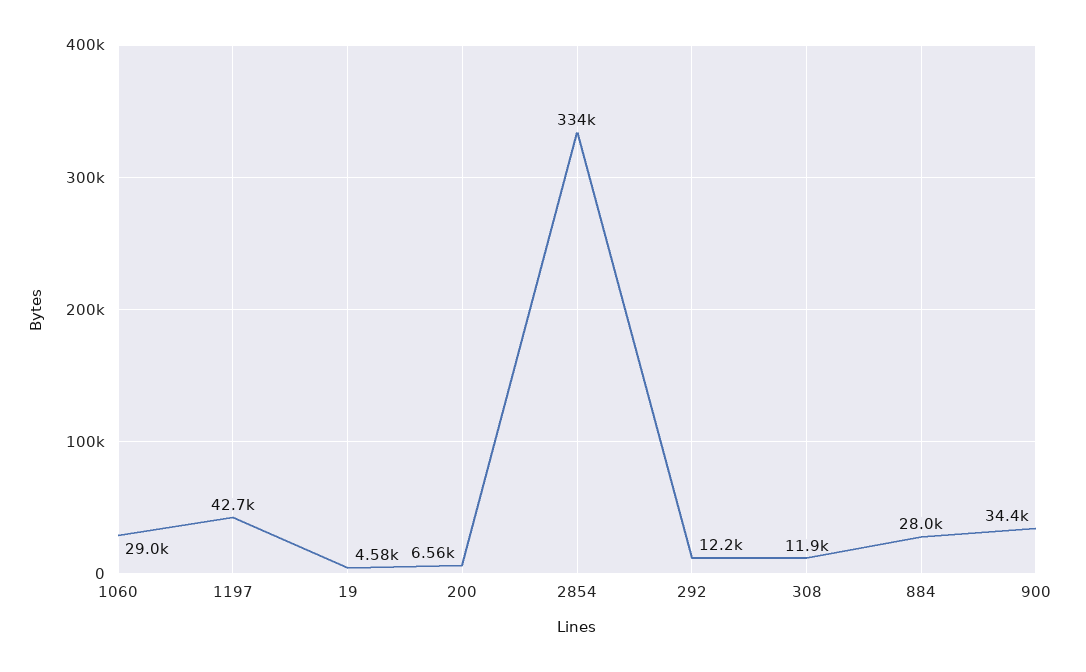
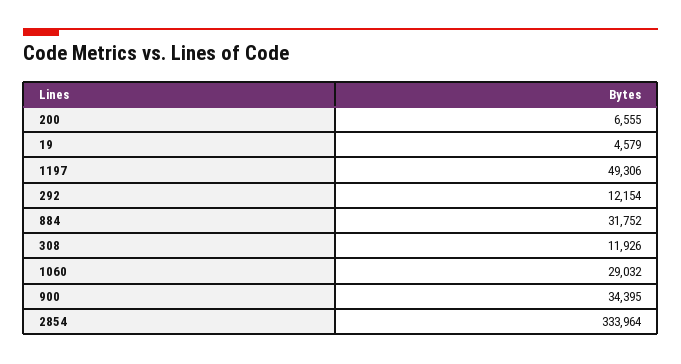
  {
    "1060": 29032,
-   "1197": 42700,
+   "1197": 49306,
    "19": 4579,
    "200": 6555,
    "2854": 333964,
    "292": 12154,
    "308": 11926,
-   "884": 28000,
+   "884": 31752,
    "900": 34395
  }

